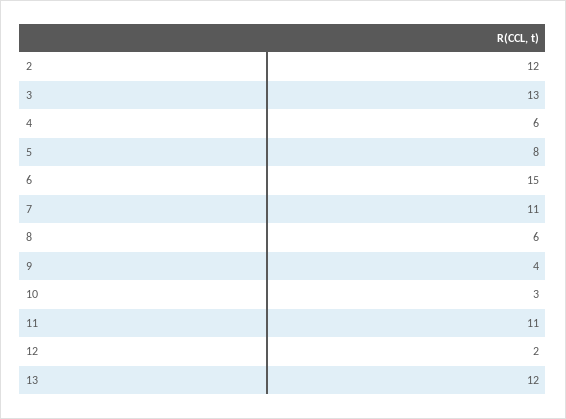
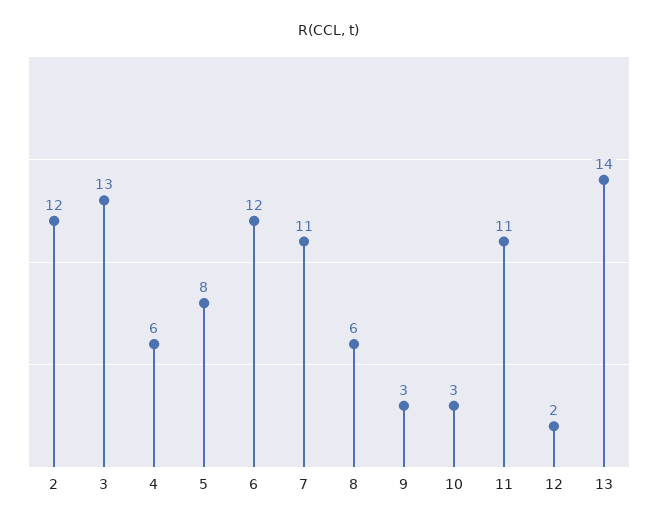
  {
    "2": 12,
    "3": 13,
    "4": 6,
    "5": 8,
-   "6": 15,
+   "6": 12,
    "7": 11,
    "8": 6,
-   "9": 4,
+   "9": 3,
    "10": 3,
    "11": 11,
    "12": 2,
-   "13": 12
+   "13": 14
  }

